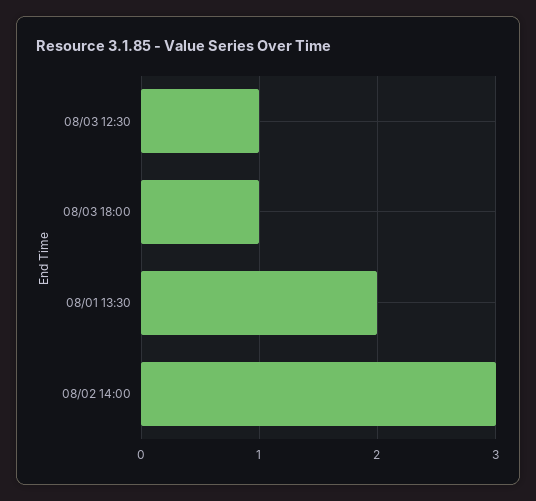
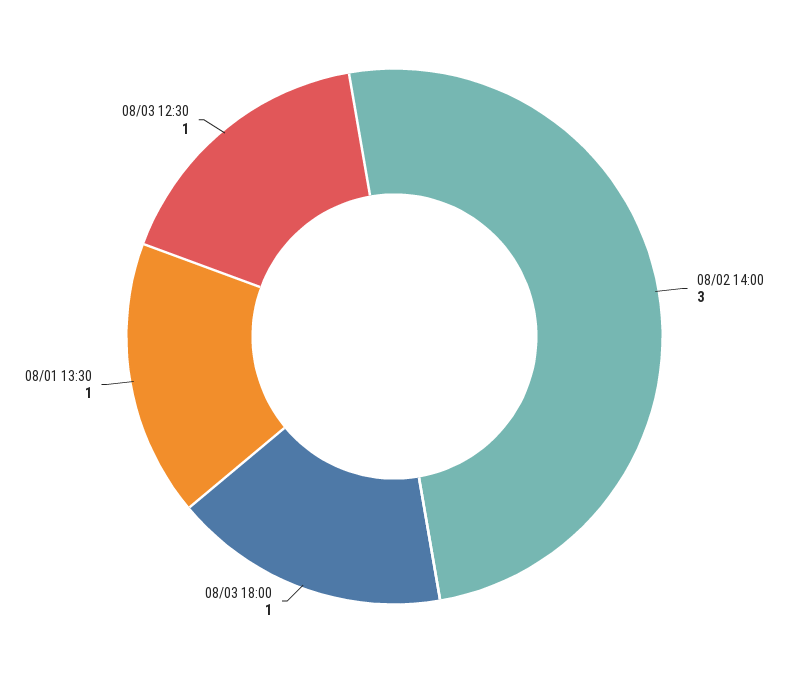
  {
    "08/03 12:30": 1,
    "08/03 18:00": 1,
-   "08/01 13:30": 2,
+   "08/01 13:30": 1,
    "08/02 14:00": 3
  }

